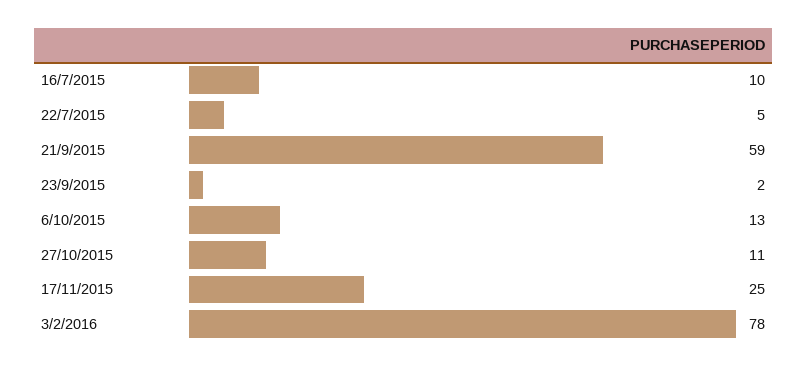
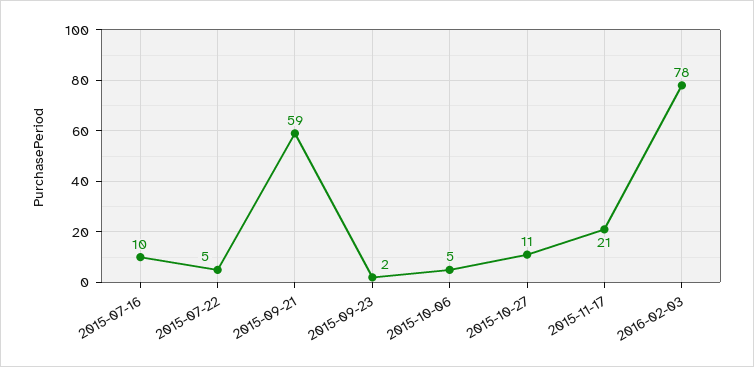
  {
    "16/7/2015": 10,
    "22/7/2015": 5,
    "21/9/2015": 59,
    "23/9/2015": 2,
-   "6/10/2015": 13,
+   "6/10/2015": 5,
    "27/10/2015": 11,
-   "17/11/2015": 25,
+   "17/11/2015": 21,
    "3/2/2016": 78
  }

